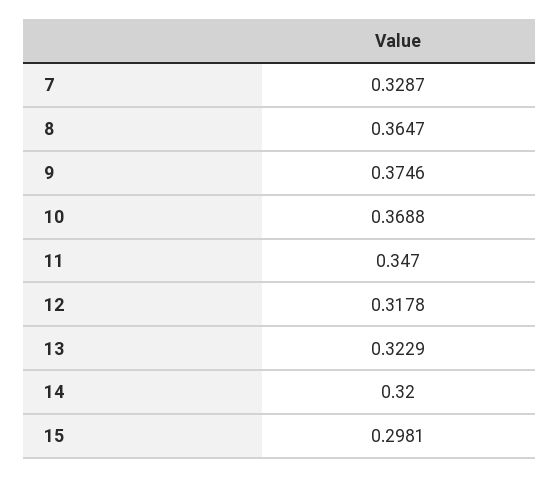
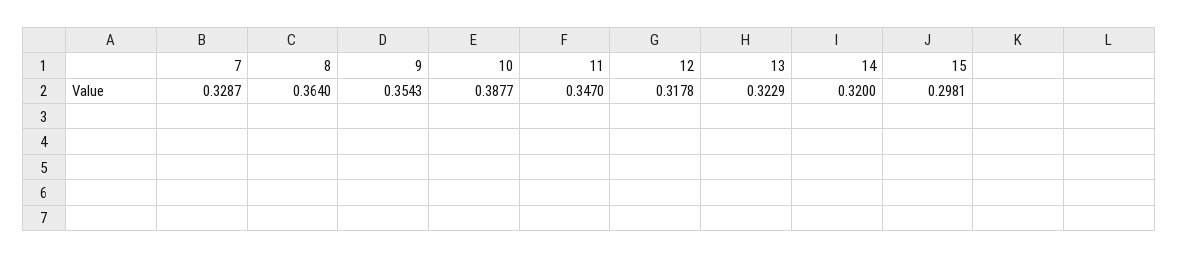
  {
    "7": 0.3287,
-   "8": 0.3647,
+   "8": 0.364,
-   "9": 0.3746,
+   "9": 0.3543,
-   "10": 0.3688,
+   "10": 0.3877,
    "11": 0.347,
    "12": 0.3178,
    "13": 0.3229,
    "14": 0.32,
    "15": 0.2981
  }

